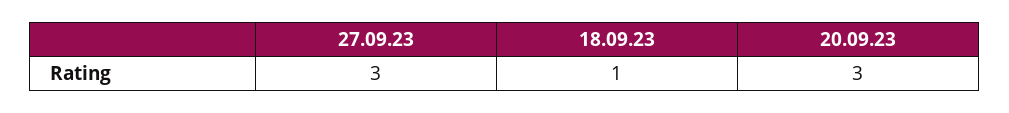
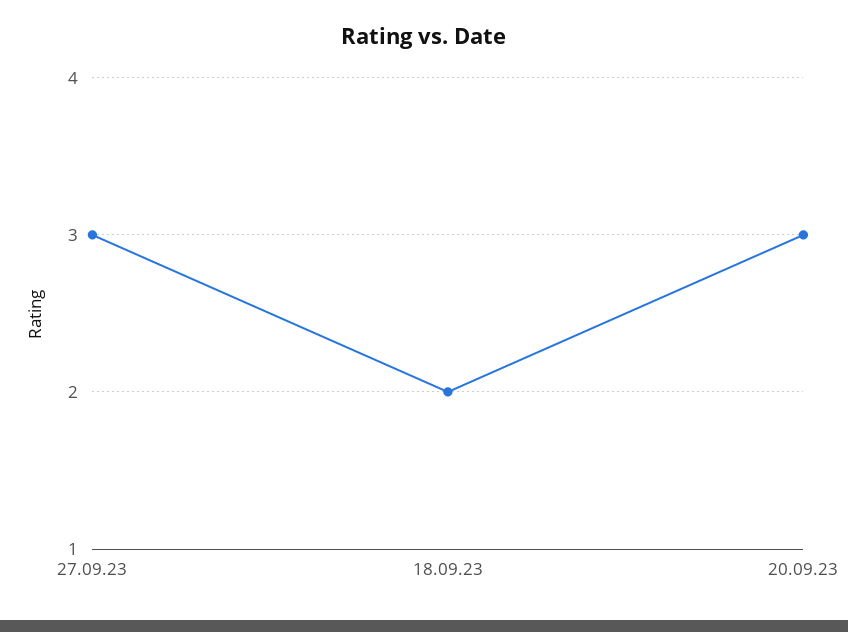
  {
    "27.09.23": 3,
-   "18.09.23": 1,
+   "18.09.23": 2,
    "20.09.23": 3
  }

